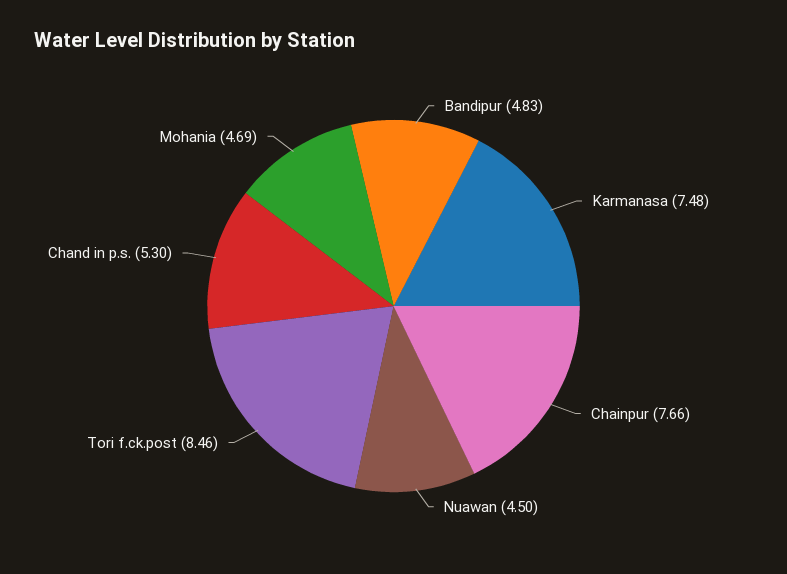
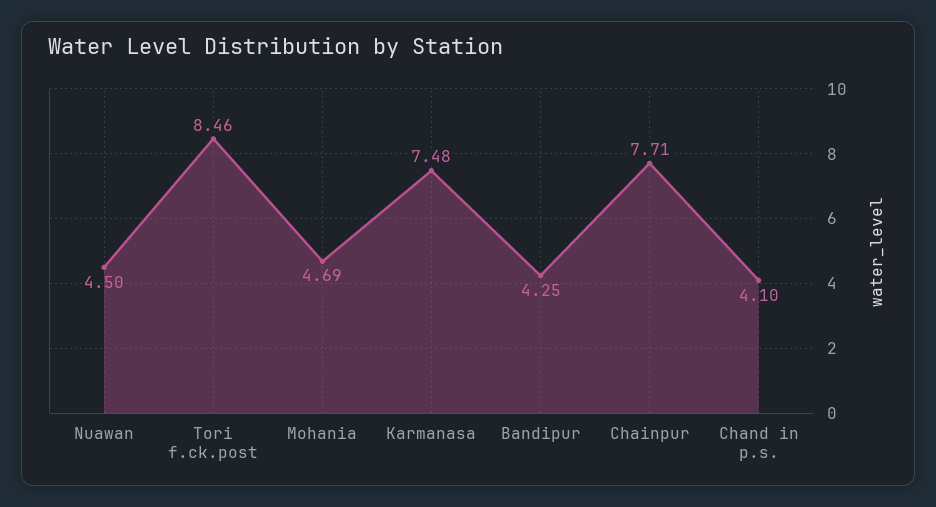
  {
-   "Bandipur": 4.83,
+   "Bandipur": 4.25,
    "Karmanasa": 7.48,
-   "Chainpur": 7.66,
+   "Chainpur": 7.71,
    "Nuawan": 4.5,
    "Tori f.ck.post": 8.46,
-   "Chand in p.s.": 5.3,
+   "Chand in p.s.": 4.1,
    "Mohania": 4.69
  }

